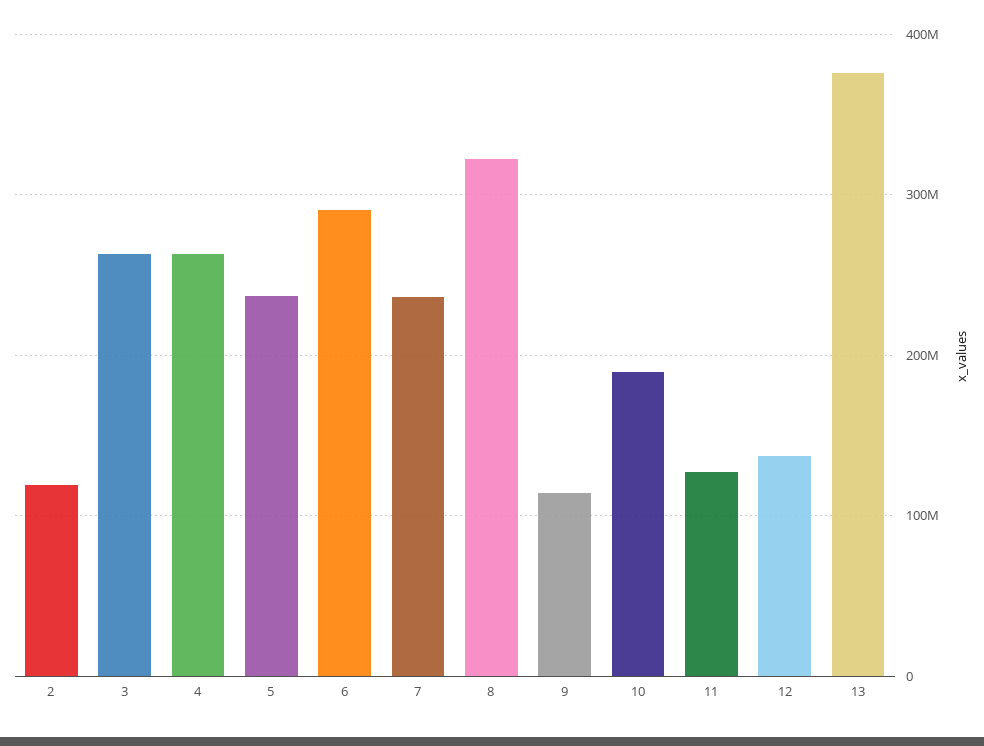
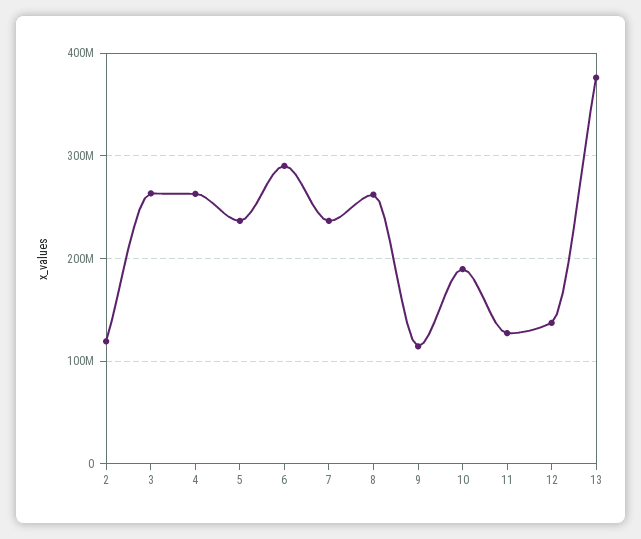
  {
    "2": 120000000,
    "3": 260000000,
    "4": 260000000,
    "5": 240000000,
    "6": 290000000,
    "7": 240000000,
-   "8": 320000000,
+   "8": 260000000,
    "9": 110000000,
    "10": 190000000,
    "11": 130000000,
    "12": 140000000,
    "13": 380000000
  }

